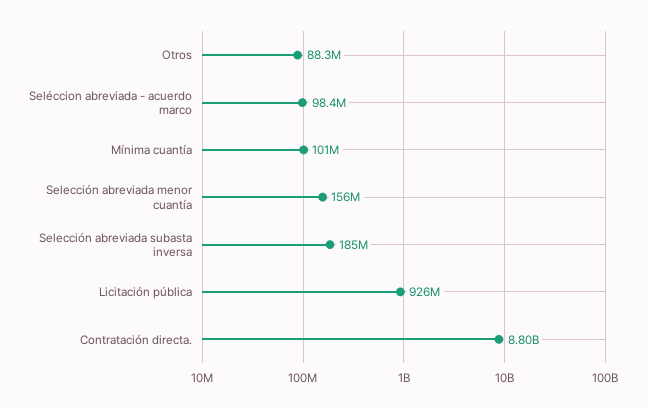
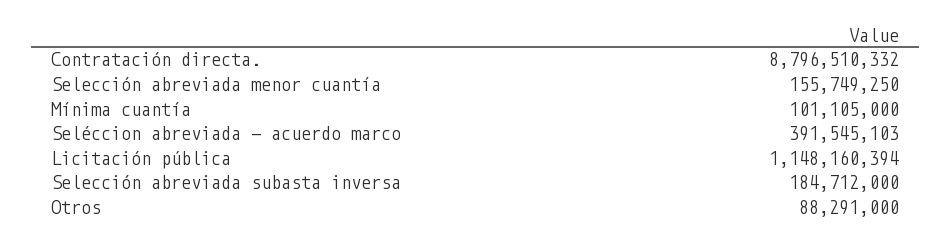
  {
    "Otros": 88291000,
-   "Seléccion abreviada - acuerdo marco": 98400000,
+   "Seléccion abreviada - acuerdo marco": 391545103,
    "Mínima cuantía": 101105000,
    "Selección abreviada menor cuantía": 155749250,
    "Selección abreviada subasta inversa": 184712000,
-   "Licitación pública": 926000000,
+   "Licitación pública": 1148160394,
    "Contratación directa.": 8796510332
  }

